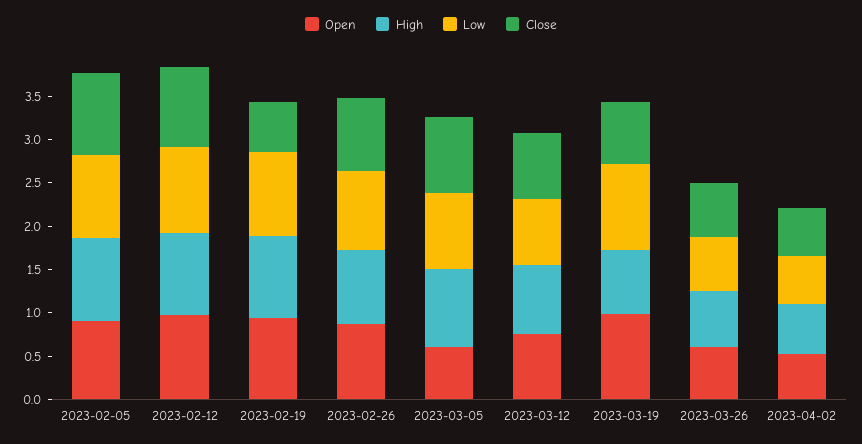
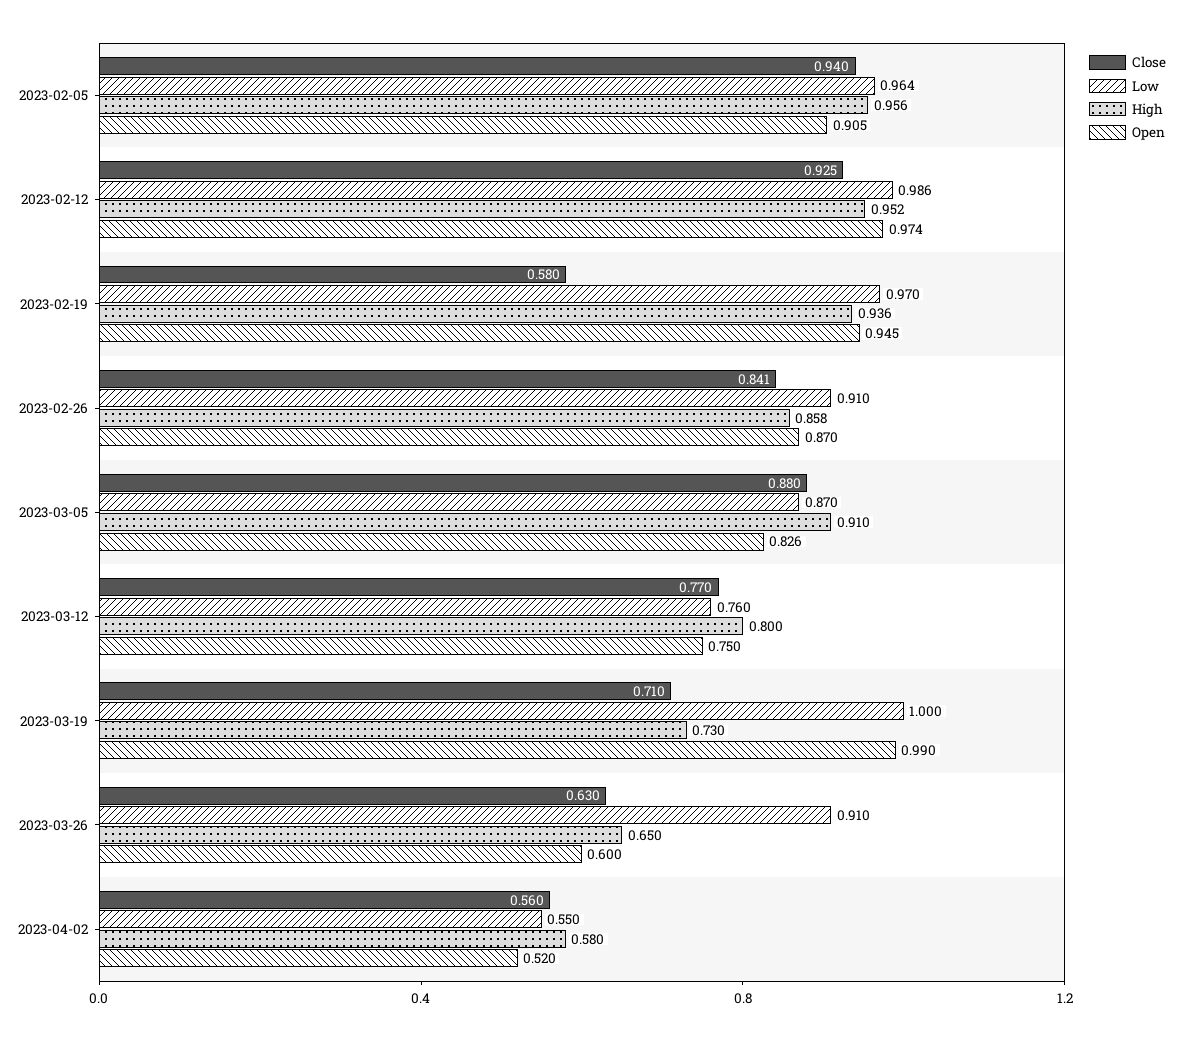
  {
    "Open": {
      "2023-02-05": 0.905,
      "2023-02-12": 0.974,
      "2023-02-19": 0.945,
      "2023-02-26": 0.87,
-     "2023-03-05": 0.6,
+     "2023-03-05": 0.826,
      "2023-03-12": 0.75,
      "2023-03-19": 0.99,
      "2023-03-26": 0.6,
      "2023-04-02": 0.52
    },
    "High": {
      "2023-02-05": 0.956,
      "2023-02-12": 0.952,
      "2023-02-19": 0.936,
      "2023-02-26": 0.858,
      "2023-03-05": 0.91,
      "2023-03-12": 0.8,
      "2023-03-19": 0.73,
      "2023-03-26": 0.65,
      "2023-04-02": 0.58
    },
    "Low": {
      "2023-02-05": 0.964,
      "2023-02-12": 0.986,
      "2023-02-19": 0.97,
      "2023-02-26": 0.91,
      "2023-03-05": 0.87,
      "2023-03-12": 0.76,
      "2023-03-19": 1,
-     "2023-03-26": 0.6,
+     "2023-03-26": 0.91,
      "2023-04-02": 0.55
    },
    "Close": {
      "2023-02-05": 0.94,
      "2023-02-12": 0.925,
      "2023-02-19": 0.58,
      "2023-02-26": 0.841,
      "2023-03-05": 0.88,
      "2023-03-12": 0.77,
      "2023-03-19": 0.71,
      "2023-03-26": 0.63,
      "2023-04-02": 0.56
    }
  }

